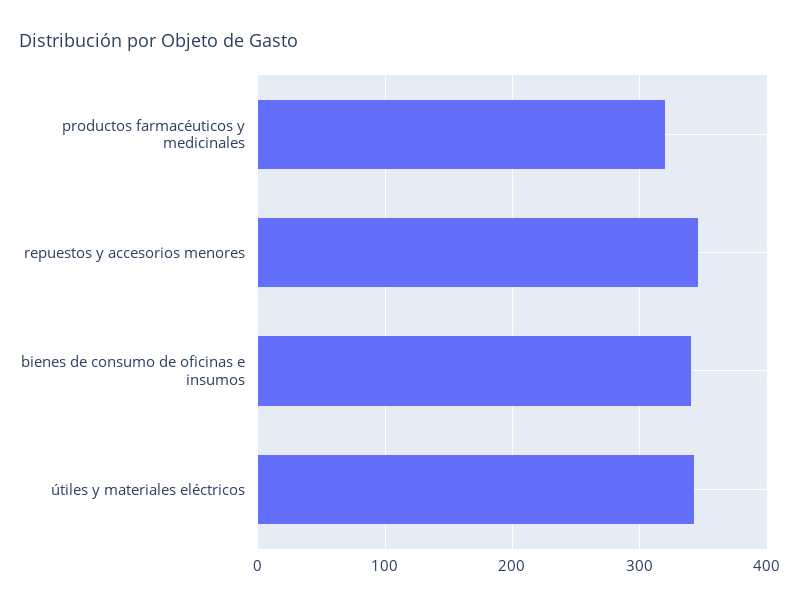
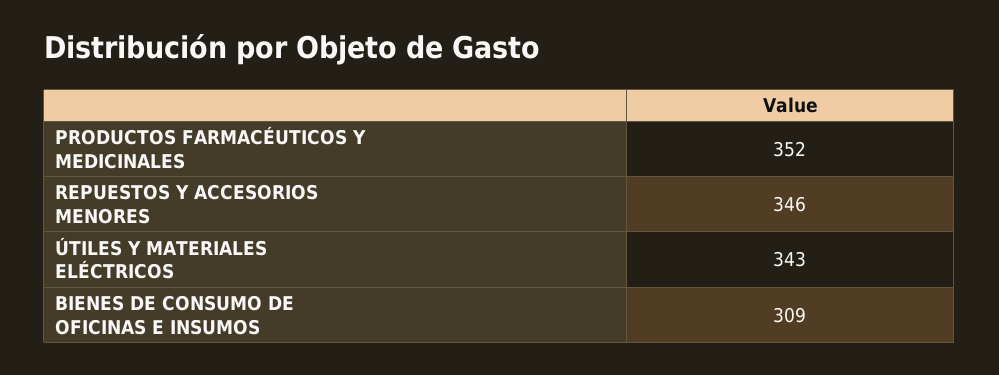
  {
-   "productos farmacéuticos y medicinales": 320,
+   "productos farmacéuticos y medicinales": 352,
    "repuestos y accesorios menores": 346,
-   "bienes de consumo de oficinas e insumos": 340,
+   "bienes de consumo de oficinas e insumos": 309,
    "útiles y materiales eléctricos": 343
  }

